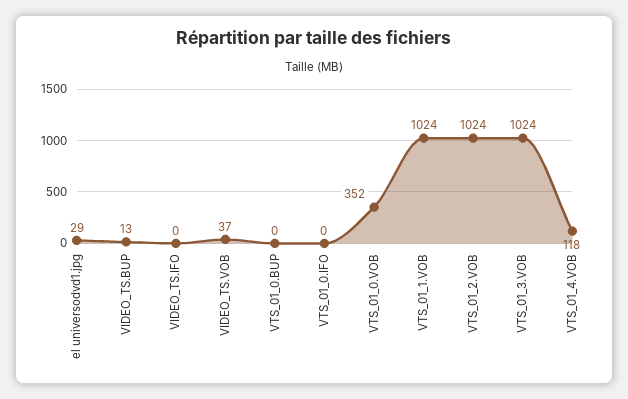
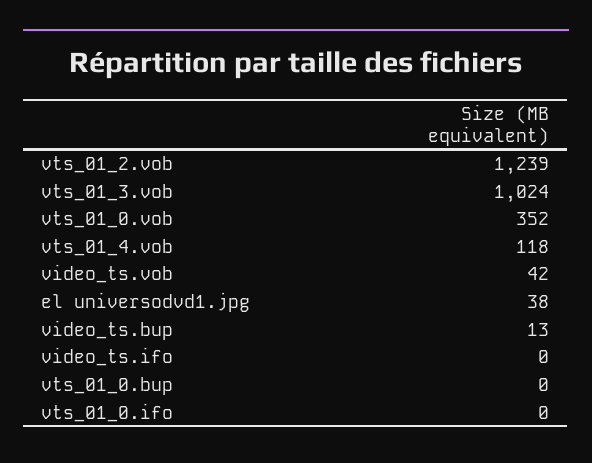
  {
-   "el universodvd1.jpg": 29,
+   "el universodvd1.jpg": 38,
    "VIDEO_TS.BUP": 13,
    "VIDEO_TS.IFO": 0,
-   "VIDEO_TS.VOB": 37,
+   "VIDEO_TS.VOB": 42,
    "VTS_01_0.BUP": 0,
    "VTS_01_0.IFO": 0,
    "VTS_01_0.VOB": 352,
-   "VTS_01_1.VOB": 1024,
-   "VTS_01_2.VOB": 1024,
+   "VTS_01_2.VOB": 1239,
    "VTS_01_3.VOB": 1024,
    "VTS_01_4.VOB": 118
  }

